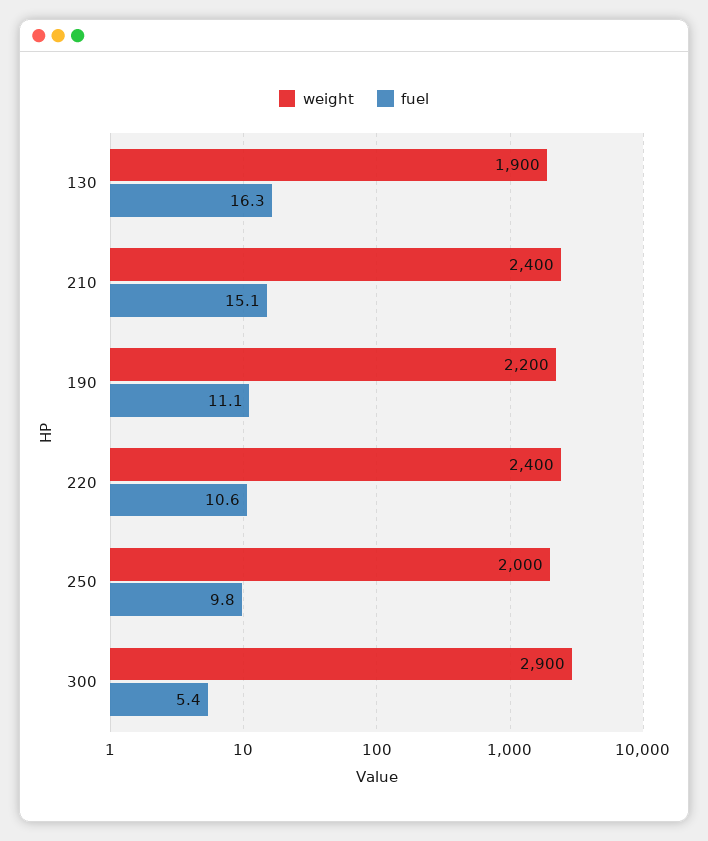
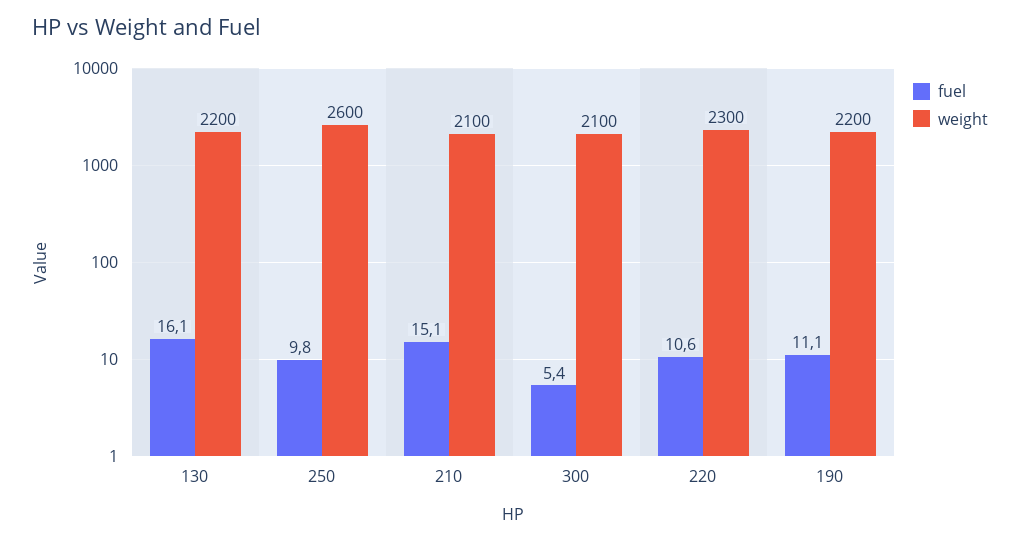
  {
    "weight": {
-     "130": 1900,
+     "130": 2200,
-     "210": 2400,
+     "210": 2100,
      "190": 2200,
-     "220": 2400,
+     "220": 2300,
-     "250": 2000,
+     "250": 2600,
-     "300": 2900
+     "300": 2100
    },
    "fuel": {
-     "130": 16.3,
+     "130": 16.1,
      "210": 15.1,
      "190": 11.1,
      "220": 10.6,
      "250": 9.8,
      "300": 5.4
    }
  }

